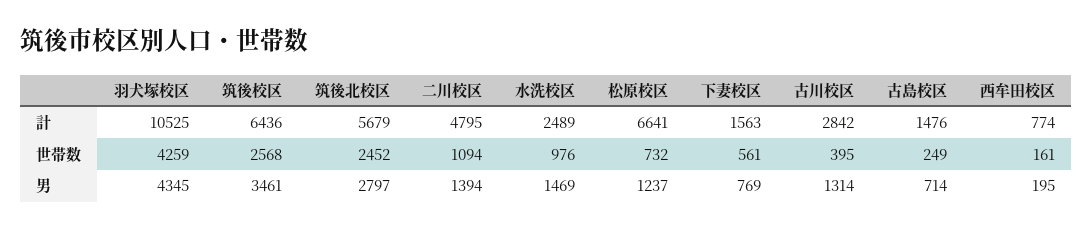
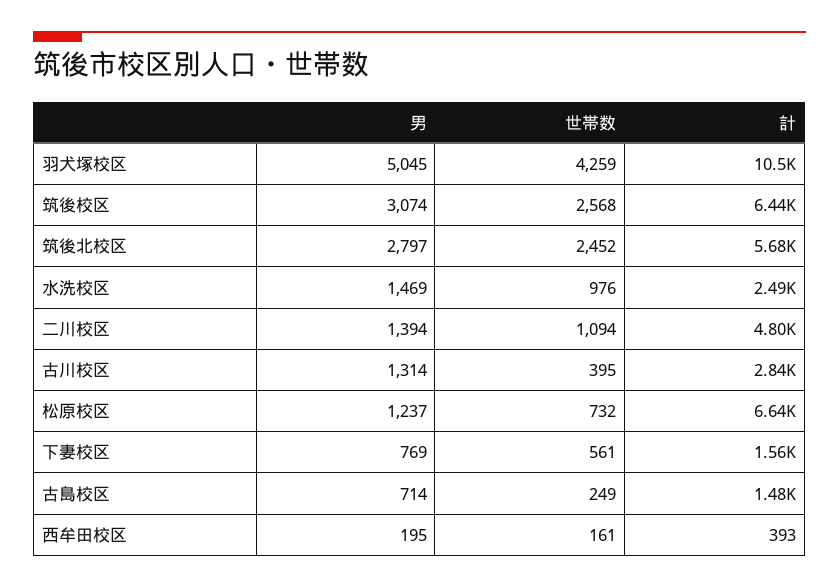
  {
    "羽犬塚校区": {
      "計": 10525,
      "世帯数": 4259,
-     "男": 4345
+     "男": 5045
    },
    "筑後校区": {
      "計": 6436,
      "世帯数": 2568,
-     "男": 3461
+     "男": 3074
    },
    "筑後北校区": {
      "計": 5679,
      "世帯数": 2452,
      "男": 2797
    },
    "二川校区": {
      "計": 4795,
      "世帯数": 1094,
      "男": 1394
    },
    "水洗校区": {
      "計": 2489,
      "世帯数": 976,
      "男": 1469
    },
    "松原校区": {
      "計": 6641,
      "世帯数": 732,
      "男": 1237
    },
    "下妻校区": {
      "計": 1563,
      "世帯数": 561,
      "男": 769
    },
    "古川校区": {
      "計": 2842,
      "世帯数": 395,
      "男": 1314
    },
    "古島校区": {
      "計": 1476,
      "世帯数": 249,
      "男": 714
    },
    "西牟田校区": {
-     "計": 774,
+     "計": 393,
      "世帯数": 161,
      "男": 195
    }
  }

